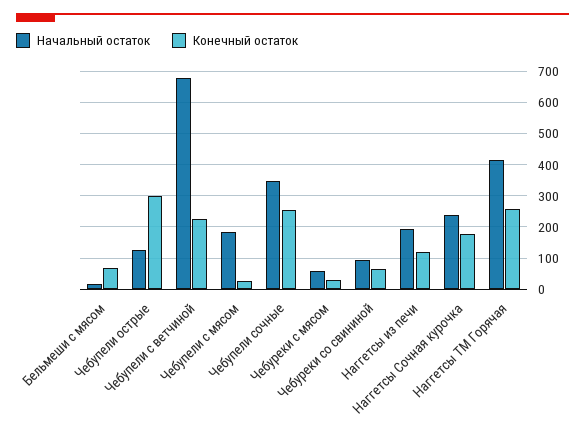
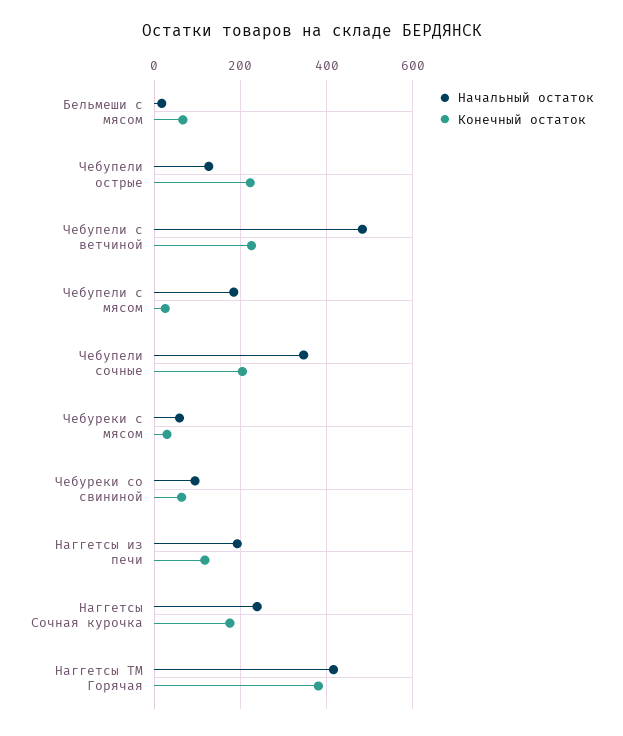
  {
    "Начальный остаток": {
      "Бельмеши с мясом": 20,
      "Чебупели острые": 120,
-     "Чебупели с ветчиной": 680,
+     "Чебупели с ветчиной": 480,
      "Чебупели с мясом": 180,
      "Чебупели сочные": 340,
      "Чебуреки с мясом": 60,
      "Чебуреки со свининой": 100,
      "Наггетсы из печи": 200,
      "Наггетсы Сочная курочка": 240,
      "Наггетсы ТМ Горячая": 420
    },
    "Конечный остаток": {
      "Бельмеши с мясом": 60,
-     "Чебупели острые": 300,
+     "Чебупели острые": 220,
      "Чебупели с ветчиной": 220,
      "Чебупели с мясом": 20,
-     "Чебупели сочные": 260,
+     "Чебупели сочные": 200,
      "Чебуреки с мясом": 40,
      "Чебуреки со свининой": 60,
      "Наггетсы из печи": 120,
      "Наггетсы Сочная курочка": 180,
-     "Наггетсы ТМ Горячая": 260
+     "Наггетсы ТМ Горячая": 380
    }
  }

